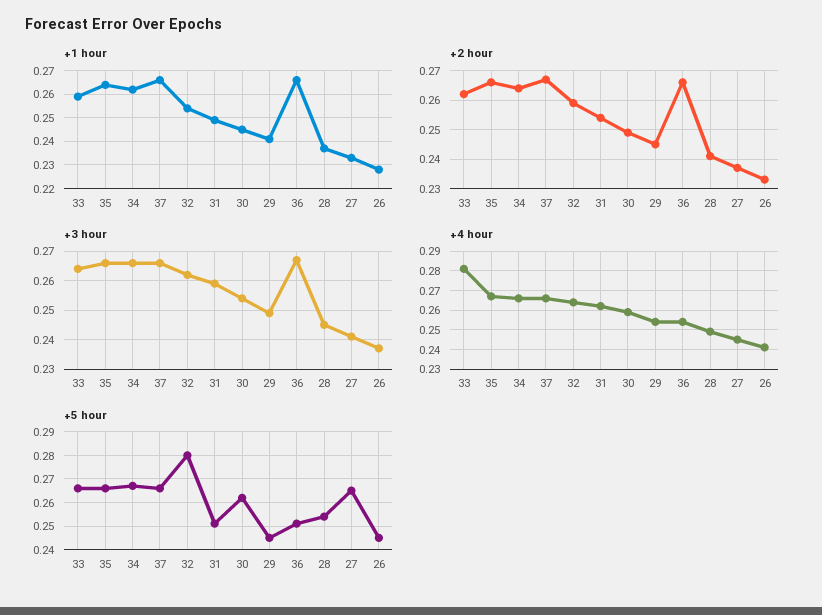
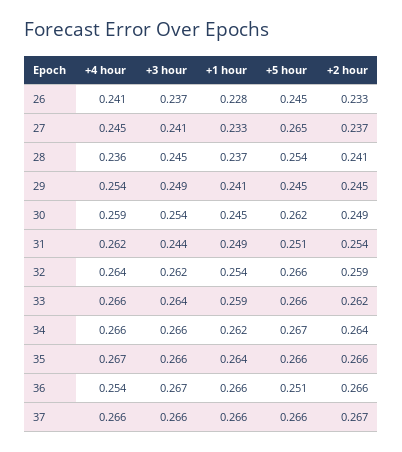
  {
    "+1 hour": {
      "33": 0.259,
      "35": 0.264,
      "34": 0.262,
      "37": 0.266,
      "32": 0.254,
      "31": 0.249,
      "30": 0.245,
      "29": 0.241,
      "36": 0.266,
      "28": 0.237,
      "27": 0.233,
      "26": 0.228
    },
    "+2 hour": {
      "33": 0.262,
      "35": 0.266,
      "34": 0.264,
      "37": 0.267,
      "32": 0.259,
      "31": 0.254,
      "30": 0.249,
      "29": 0.245,
      "36": 0.266,
      "28": 0.241,
      "27": 0.237,
      "26": 0.233
    },
    "+3 hour": {
      "33": 0.264,
      "35": 0.266,
      "34": 0.266,
      "37": 0.266,
      "32": 0.262,
-     "31": 0.26,
+     "31": 0.244,
      "30": 0.254,
      "29": 0.249,
      "36": 0.267,
      "28": 0.245,
      "27": 0.241,
      "26": 0.237
    },
    "+4 hour": {
-     "33": 0.28,
+     "33": 0.266,
      "35": 0.267,
      "34": 0.266,
      "37": 0.266,
      "32": 0.264,
      "31": 0.262,
      "30": 0.259,
      "29": 0.254,
      "36": 0.254,
-     "28": 0.25,
+     "28": 0.236,
      "27": 0.245,
      "26": 0.241
    },
    "+5 hour": {
      "33": 0.266,
      "35": 0.266,
      "34": 0.267,
      "37": 0.266,
-     "32": 0.28,
+     "32": 0.266,
      "31": 0.251,
      "30": 0.262,
      "29": 0.245,
      "36": 0.251,
      "28": 0.254,
      "27": 0.265,
      "26": 0.245
    }
  }

